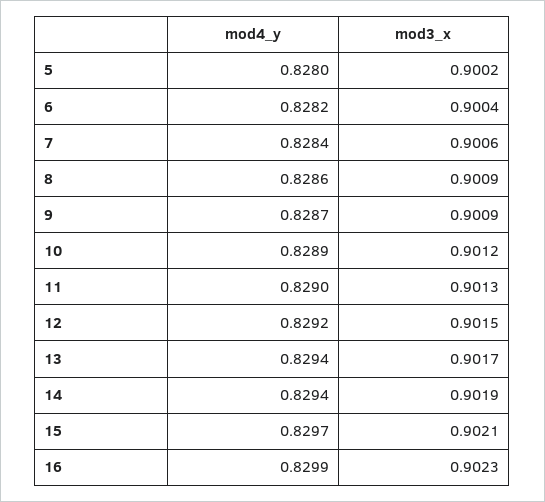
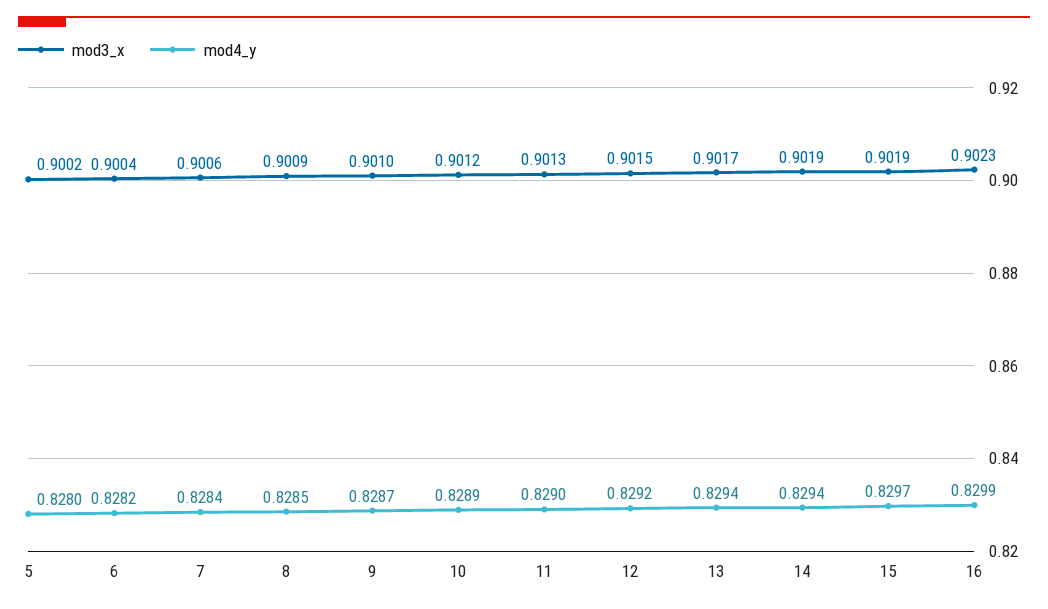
  {
    "mod4_y": {
      "5": 0.828,
      "6": 0.8282,
      "7": 0.8284,
-     "8": 0.8286,
+     "8": 0.8285,
      "9": 0.8287,
      "10": 0.8289,
      "11": 0.829,
      "12": 0.8292,
      "13": 0.8294,
      "14": 0.8294,
      "15": 0.8297,
      "16": 0.8299
    },
    "mod3_x": {
      "5": 0.9002,
      "6": 0.9004,
      "7": 0.9006,
      "8": 0.9009,
-     "9": 0.9009,
+     "9": 0.901,
      "10": 0.9012,
      "11": 0.9013,
      "12": 0.9015,
      "13": 0.9017,
      "14": 0.9019,
-     "15": 0.9021,
+     "15": 0.9019,
      "16": 0.9023
    }
  }

